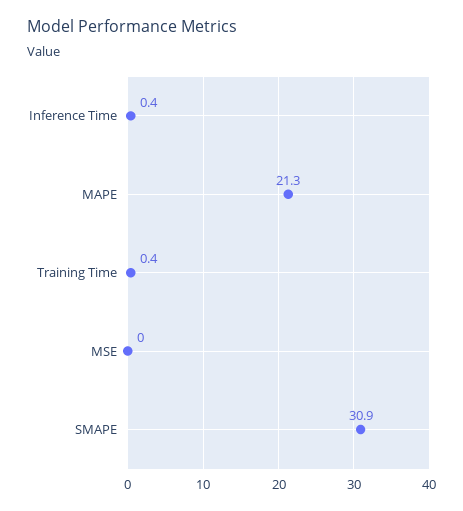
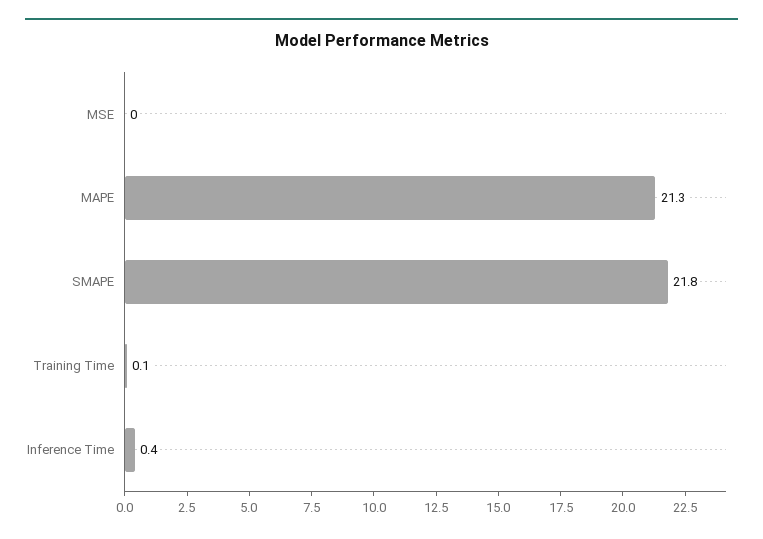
  {
    "Inference Time": 0.4,
    "MAPE": 21.3,
-   "Training Time": 0.4,
+   "Training Time": 0.1,
    "MSE": 0,
-   "SMAPE": 30.9
+   "SMAPE": 21.8
  }

